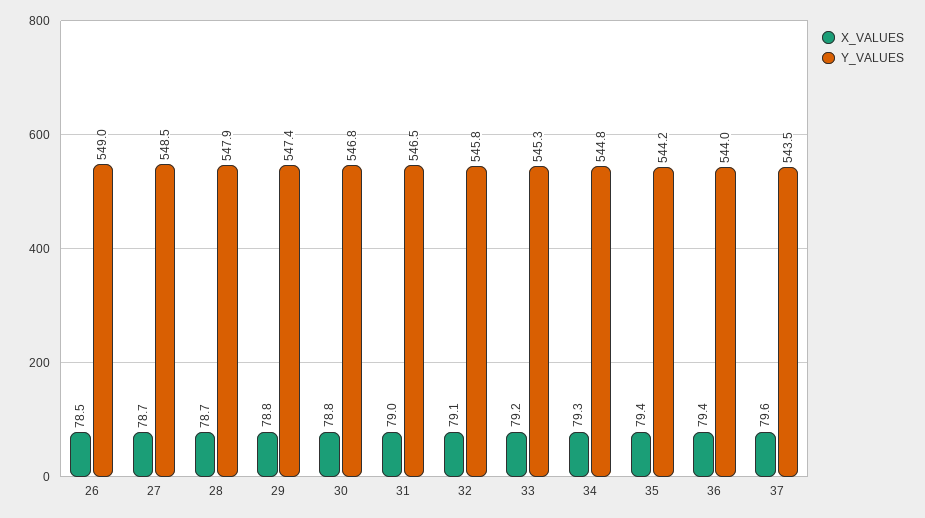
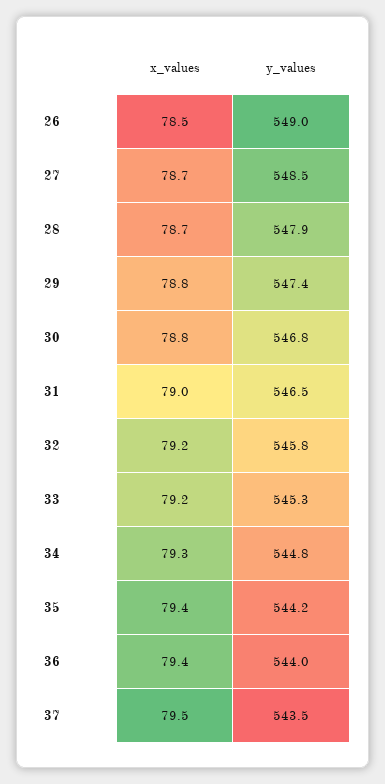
  {
    "X_VALUES": {
      "26": 78.5,
      "27": 78.7,
      "28": 78.7,
      "29": 78.8,
      "30": 78.8,
      "31": 79,
-     "32": 79.1,
+     "32": 79.2,
      "33": 79.2,
      "34": 79.3,
      "35": 79.4,
      "36": 79.4,
-     "37": 79.6
+     "37": 79.5
    },
    "Y_VALUES": {
      "26": 549,
      "27": 548.5,
      "28": 547.9,
      "29": 547.4,
      "30": 546.8,
      "31": 546.5,
      "32": 545.8,
      "33": 545.3,
      "34": 544.8,
      "35": 544.2,
      "36": 544,
      "37": 543.5
    }
  }

